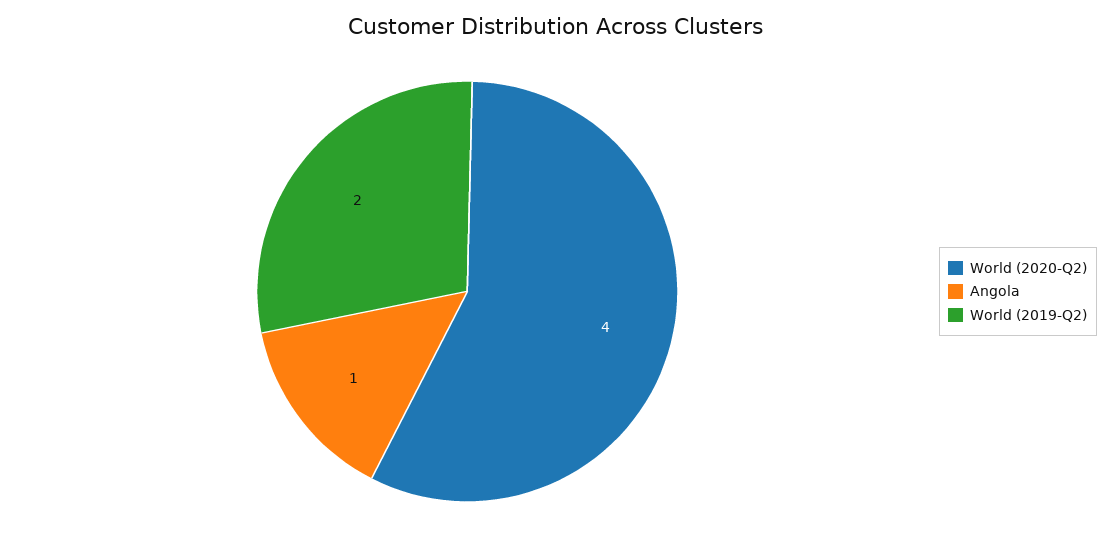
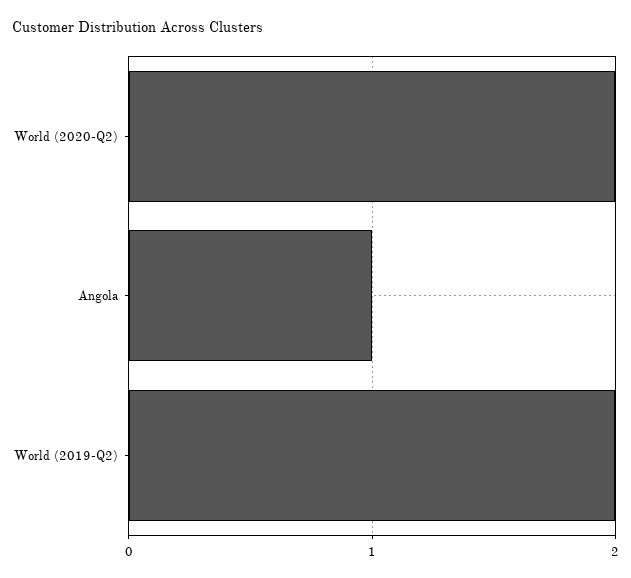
  {
-   "World (2020-Q2)": 4,
+   "World (2020-Q2)": 2,
    "Angola": 1,
    "World (2019-Q2)": 2
  }

